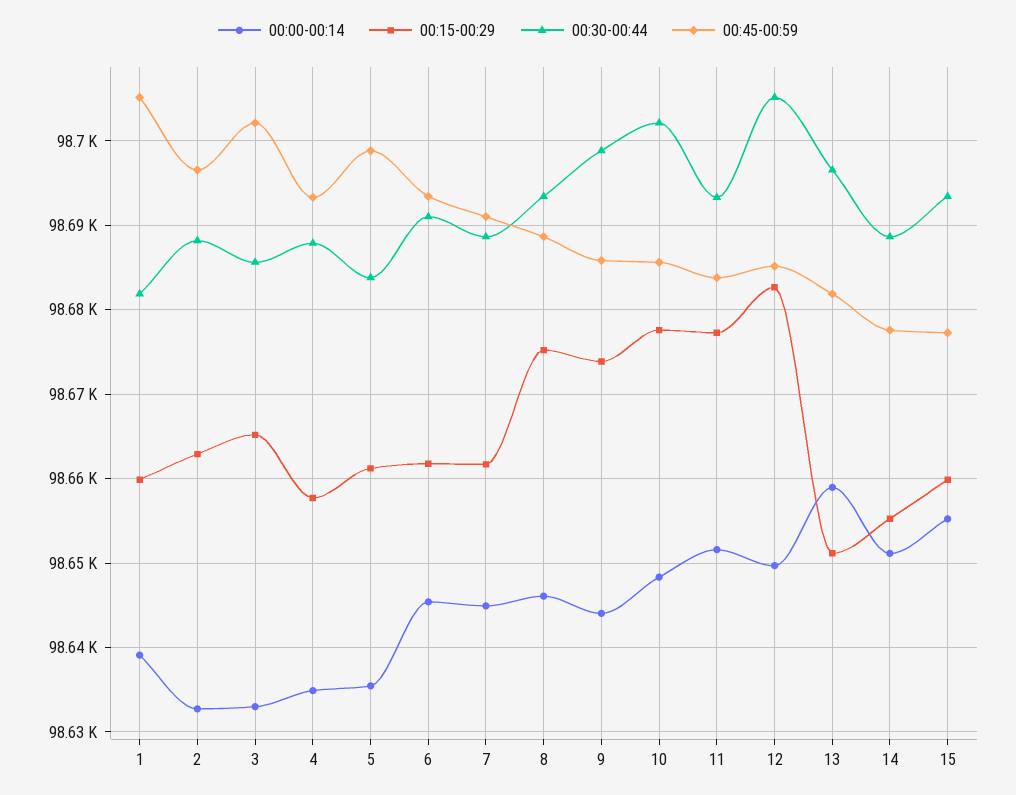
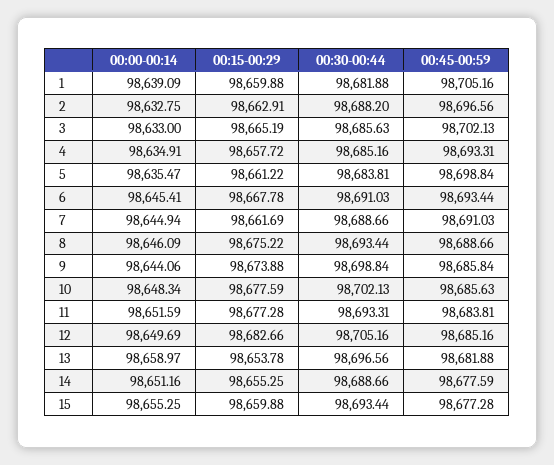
  {
    "00:00-00:14": {
      "1": 98639.09,
      "2": 98632.75,
      "3": 98633,
      "4": 98634.91,
      "5": 98635.47,
      "6": 98645.41,
      "7": 98644.94,
      "8": 98646.09,
      "9": 98644.06,
      "10": 98648.34,
      "11": 98651.59,
      "12": 98649.69,
      "13": 98658.97,
      "14": 98651.16,
      "15": 98655.25
    },
    "00:15-00:29": {
      "1": 98659.88,
      "2": 98662.91,
      "3": 98665.19,
      "4": 98657.72,
      "5": 98661.22,
-     "6": 98662,
+     "6": 98667.78,
      "7": 98661.69,
      "8": 98675.22,
      "9": 98673.88,
      "10": 98677.59,
      "11": 98677.28,
      "12": 98682.66,
-     "13": 98651,
+     "13": 98653.78,
      "14": 98655.25,
      "15": 98659.88
    },
    "00:30-00:44": {
      "1": 98681.88,
      "2": 98688.2,
      "3": 98685.63,
-     "4": 98688,
+     "4": 98685.16,
      "5": 98683.81,
      "6": 98691.03,
      "7": 98688.66,
      "8": 98693.44,
      "9": 98698.84,
      "10": 98702.13,
      "11": 98693.31,
      "12": 98705.16,
      "13": 98696.56,
      "14": 98688.66,
      "15": 98693.44
    },
    "00:45-00:59": {
      "1": 98705.16,
      "2": 98696.56,
      "3": 98702.13,
      "4": 98693.31,
      "5": 98698.84,
      "6": 98693.44,
      "7": 98691.03,
      "8": 98688.66,
      "9": 98685.84,
      "10": 98685.63,
      "11": 98683.81,
      "12": 98685.16,
      "13": 98681.88,
      "14": 98677.59,
      "15": 98677.28
    }
  }

